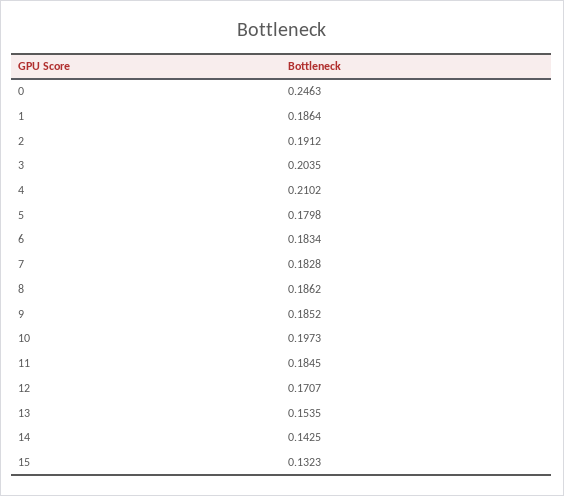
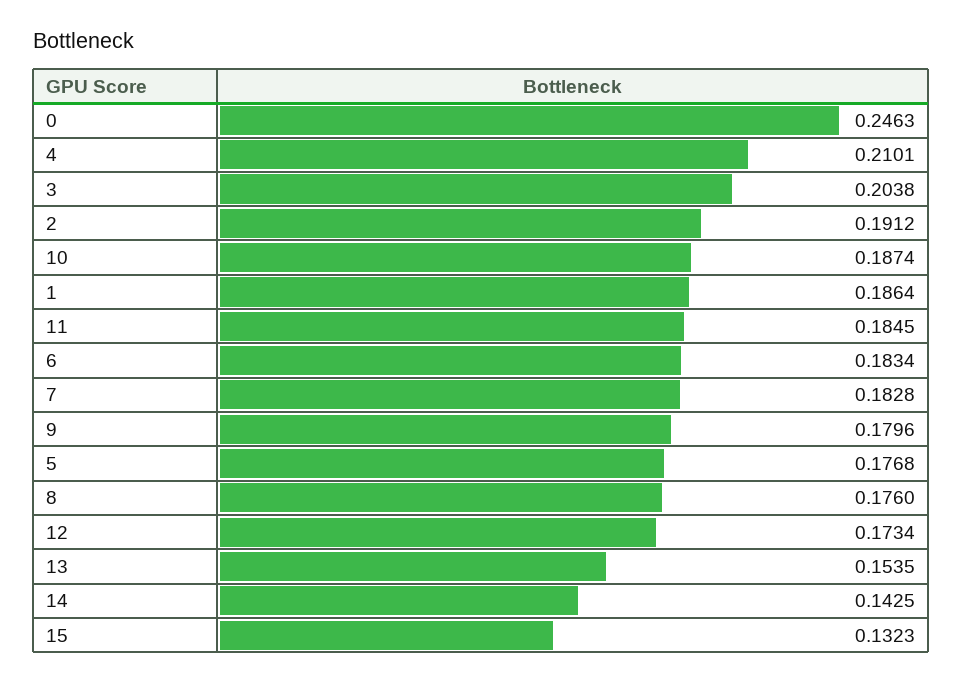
  {
    "0": 0.2463,
    "1": 0.1864,
    "2": 0.1912,
-   "3": 0.2035,
+   "3": 0.2038,
-   "4": 0.2102,
+   "4": 0.2101,
-   "5": 0.1798,
+   "5": 0.1768,
    "6": 0.1834,
    "7": 0.1828,
-   "8": 0.1862,
+   "8": 0.176,
-   "9": 0.1852,
+   "9": 0.1796,
-   "10": 0.1973,
+   "10": 0.1874,
    "11": 0.1845,
-   "12": 0.1707,
+   "12": 0.1734,
    "13": 0.1535,
    "14": 0.1425,
    "15": 0.1323
  }

